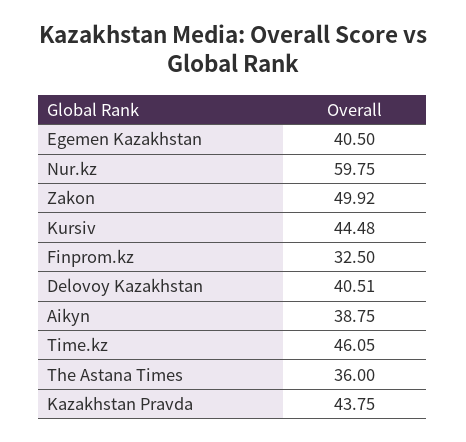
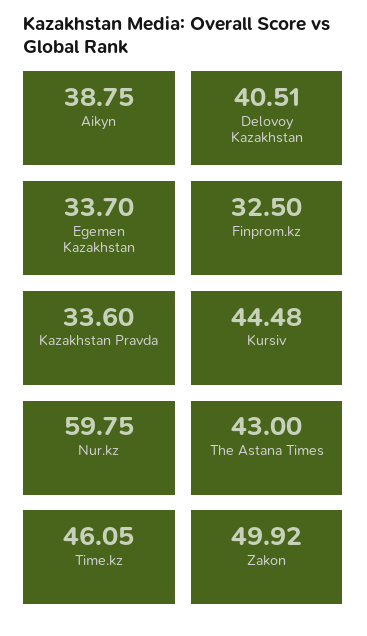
  {
-   "Egemen Kazakhstan": 40.5,
+   "Egemen Kazakhstan": 33.7,
    "Nur.kz": 59.75,
    "Zakon": 49.92,
    "Kursiv": 44.48,
    "Finprom.kz": 32.5,
    "Delovoy Kazakhstan": 40.51,
    "Aikyn": 38.75,
    "Time.kz": 46.05,
-   "The Astana Times": 36,
+   "The Astana Times": 43,
-   "Kazakhstan Pravda": 43.75
+   "Kazakhstan Pravda": 33.6
  }

